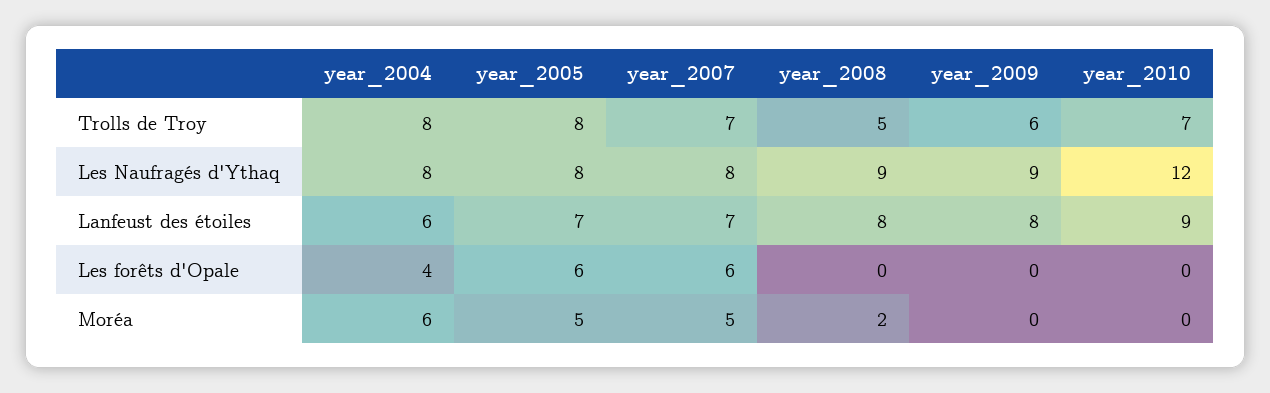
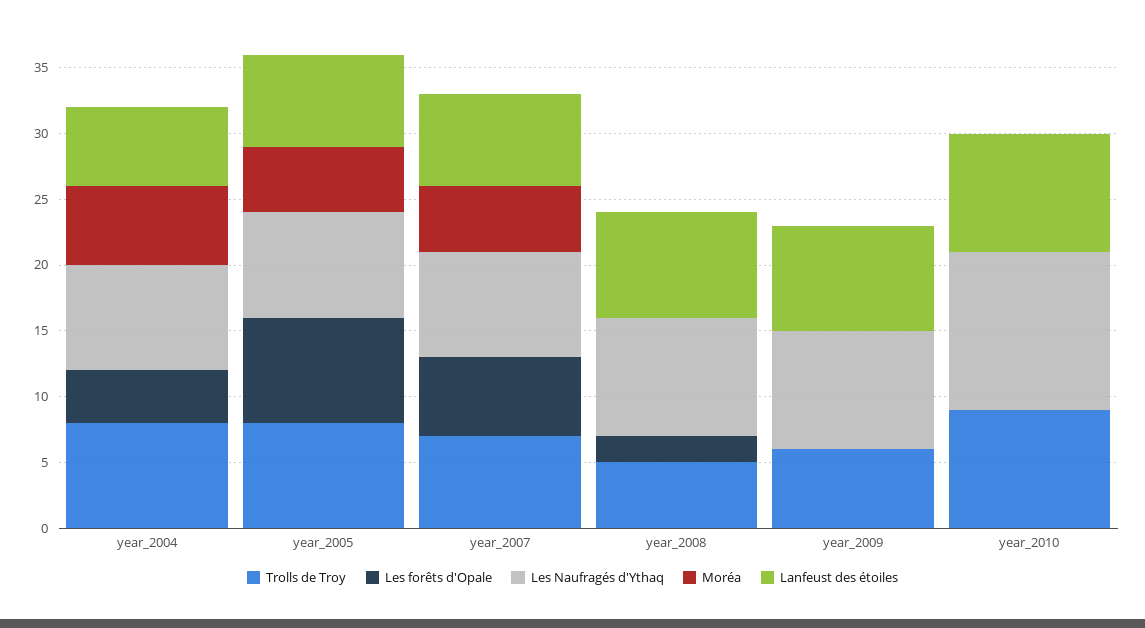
  {
    "Trolls de Troy": {
      "year_2004": 8,
      "year_2005": 8,
      "year_2007": 7,
      "year_2008": 5,
      "year_2009": 6,
-     "year_2010": 7
+     "year_2010": 9
    },
    "Les Naufragés d'Ythaq": {
      "year_2004": 8,
      "year_2005": 8,
      "year_2007": 8,
      "year_2008": 9,
      "year_2009": 9,
      "year_2010": 12
    },
    "Lanfeust des étoiles": {
      "year_2004": 6,
      "year_2005": 7,
      "year_2007": 7,
      "year_2008": 8,
      "year_2009": 8,
      "year_2010": 9
    },
    "Les forêts d'Opale": {
      "year_2004": 4,
-     "year_2005": 6,
+     "year_2005": 8,
      "year_2007": 6,
-     "year_2008": 0,
+     "year_2008": 2,
      "year_2009": 0,
      "year_2010": 0
    },
    "Moréa": {
      "year_2004": 6,
      "year_2005": 5,
      "year_2007": 5,
-     "year_2008": 2,
+     "year_2008": 0,
      "year_2009": 0,
      "year_2010": 0
    }
  }

